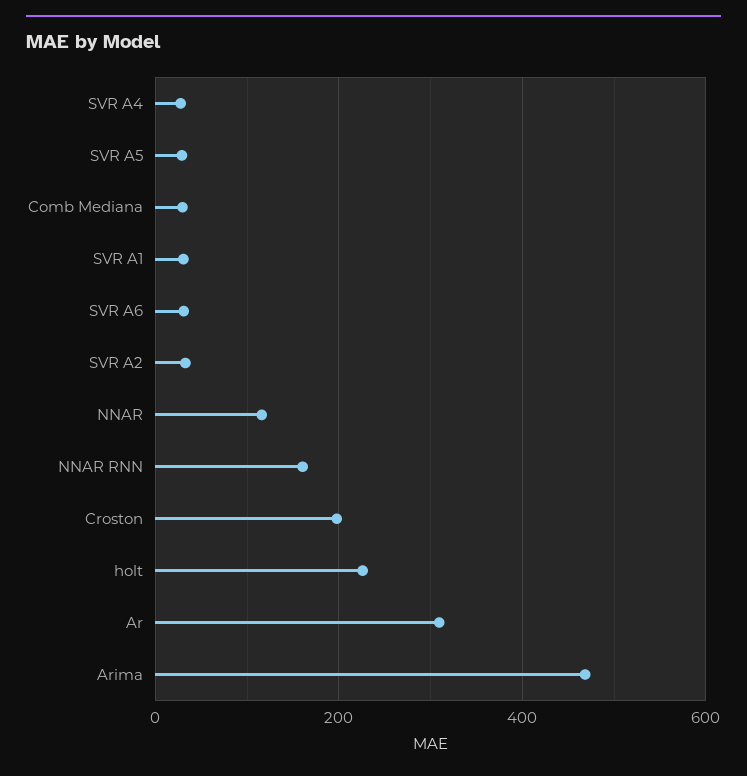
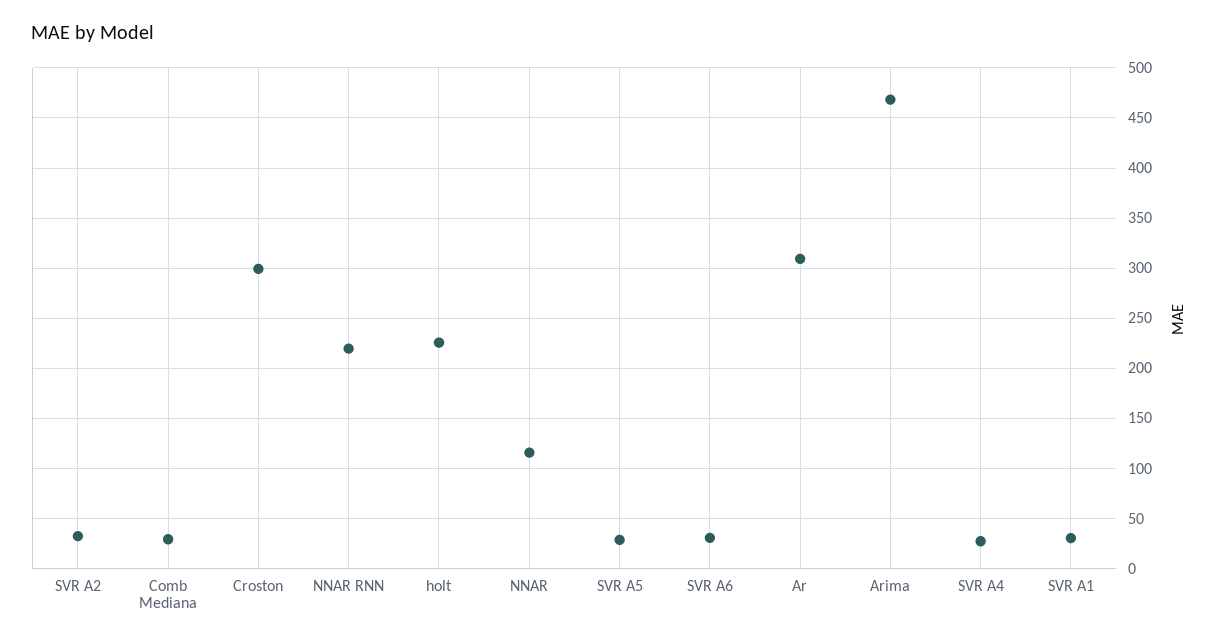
  {
    "SVR A4": 30,
    "SVR A5": 30,
    "Comb Mediana": 30,
    "SVR A1": 30,
    "SVR A6": 30,
    "SVR A2": 30,
    "NNAR": 120,
-   "NNAR RNN": 160,
+   "NNAR RNN": 220,
-   "Croston": 200,
+   "Croston": 300,
    "holt": 230,
    "Ar": 310,
    "Arima": 470
  }

